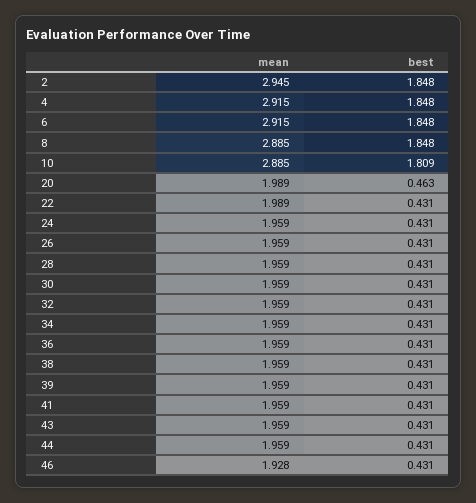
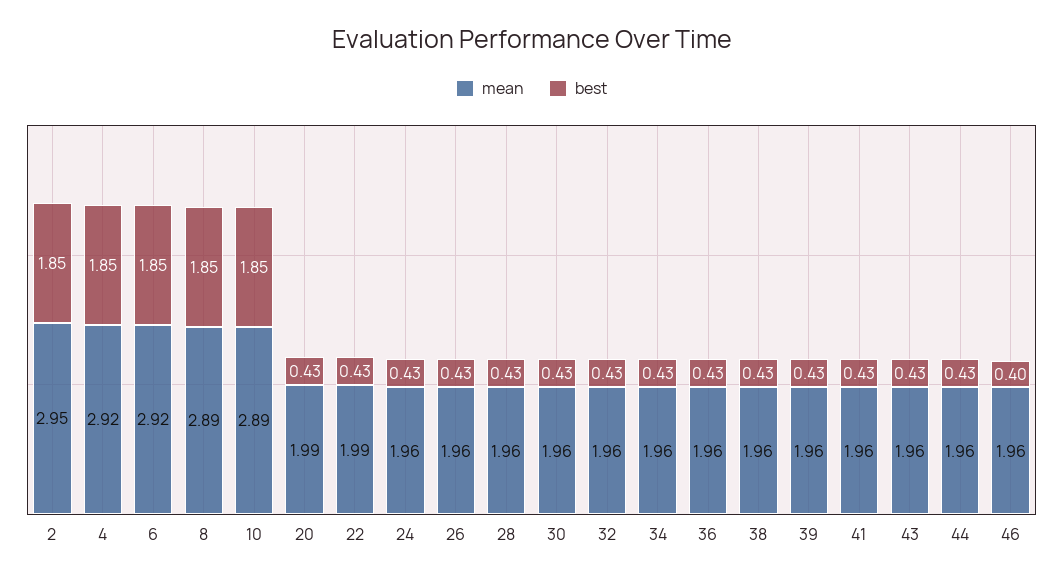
  {
    "mean": {
      "2": 2.945,
      "4": 2.915,
      "6": 2.915,
      "8": 2.885,
      "10": 2.885,
      "20": 1.989,
      "22": 1.989,
      "24": 1.959,
      "26": 1.959,
      "28": 1.959,
      "30": 1.959,
      "32": 1.959,
      "34": 1.959,
      "36": 1.959,
      "38": 1.959,
      "39": 1.959,
      "41": 1.959,
      "43": 1.959,
      "44": 1.959,
-     "46": 1.928
+     "46": 1.96
    },
    "best": {
      "2": 1.848,
      "4": 1.848,
      "6": 1.848,
      "8": 1.848,
-     "10": 1.809,
+     "10": 1.85,
-     "20": 0.463,
+     "20": 0.43,
      "22": 0.431,
      "24": 0.431,
      "26": 0.431,
      "28": 0.431,
      "30": 0.431,
      "32": 0.431,
      "34": 0.431,
      "36": 0.431,
      "38": 0.431,
      "39": 0.431,
      "41": 0.431,
      "43": 0.431,
      "44": 0.431,
-     "46": 0.431
+     "46": 0.4
    }
  }

